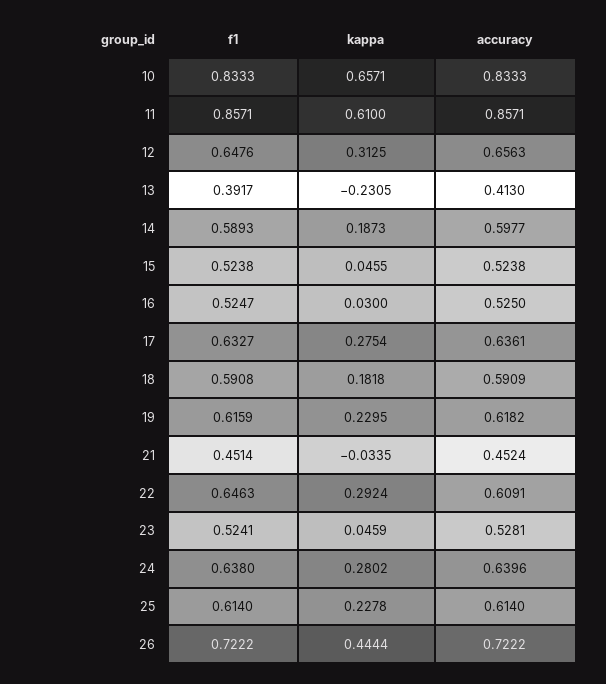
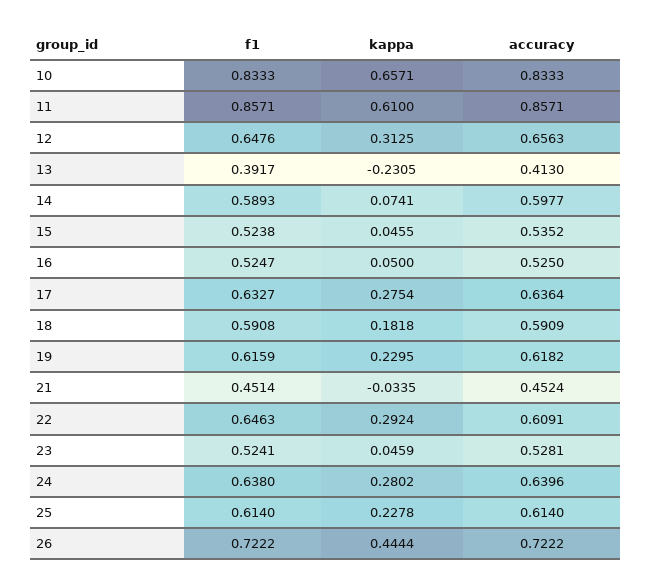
  {
    "f1": {
      "10": 0.8333,
      "11": 0.8571,
      "12": 0.6476,
      "13": 0.3917,
      "14": 0.5893,
      "15": 0.5238,
      "16": 0.5247,
      "17": 0.6327,
      "18": 0.5908,
      "19": 0.6159,
      "21": 0.4514,
      "22": 0.6463,
      "23": 0.5241,
      "24": 0.638,
      "25": 0.614,
      "26": 0.7222
    },
    "kappa": {
      "10": 0.6571,
      "11": 0.61,
      "12": 0.3125,
      "13": -0.2305,
-     "14": 0.1873,
+     "14": 0.0741,
      "15": 0.0455,
-     "16": 0.03,
+     "16": 0.05,
      "17": 0.2754,
      "18": 0.1818,
      "19": 0.2295,
      "21": -0.0335,
      "22": 0.2924,
      "23": 0.0459,
      "24": 0.2802,
      "25": 0.2278,
      "26": 0.4444
    },
    "accuracy": {
      "10": 0.8333,
      "11": 0.8571,
      "12": 0.6563,
      "13": 0.413,
      "14": 0.5977,
-     "15": 0.5238,
+     "15": 0.5352,
      "16": 0.525,
-     "17": 0.6361,
+     "17": 0.6364,
      "18": 0.5909,
      "19": 0.6182,
      "21": 0.4524,
      "22": 0.6091,
      "23": 0.5281,
      "24": 0.6396,
      "25": 0.614,
      "26": 0.7222
    }
  }

